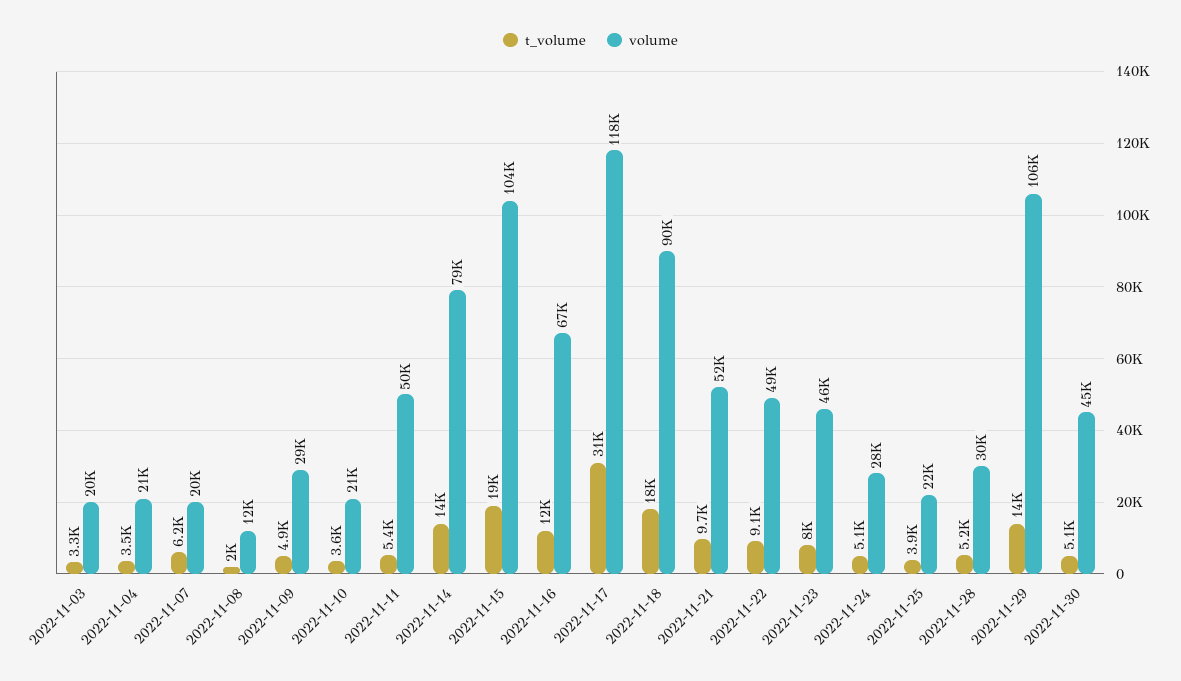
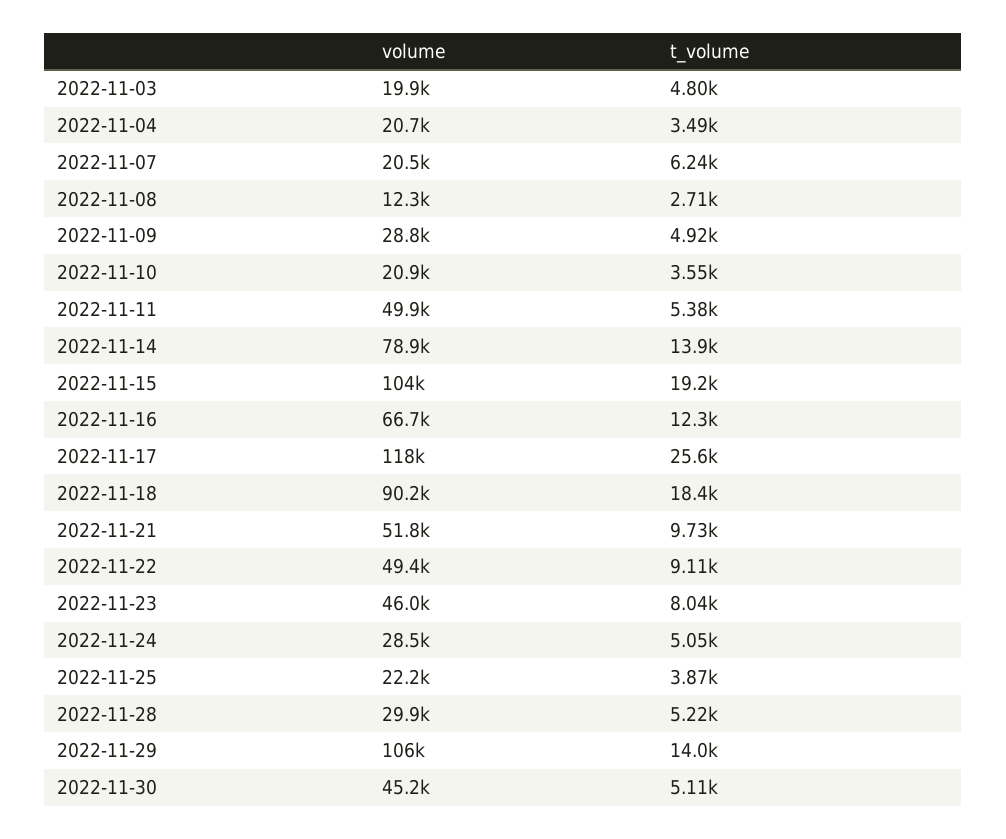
  {
    "t_volume": {
-     "2022-11-03": 3300,
+     "2022-11-03": 4800,
      "2022-11-04": 3490,
      "2022-11-07": 6240,
-     "2022-11-08": 2000,
+     "2022-11-08": 2710,
      "2022-11-09": 4920,
      "2022-11-10": 3550,
      "2022-11-11": 5380,
      "2022-11-14": 13900,
      "2022-11-15": 19200,
      "2022-11-16": 12300,
-     "2022-11-17": 31000,
+     "2022-11-17": 25600,
      "2022-11-18": 18400,
      "2022-11-21": 9730,
      "2022-11-22": 9110,
      "2022-11-23": 8040,
      "2022-11-24": 5050,
      "2022-11-25": 3870,
      "2022-11-28": 5220,
      "2022-11-29": 14000,
      "2022-11-30": 5110
    },
    "volume": {
      "2022-11-03": 19900,
      "2022-11-04": 20700,
      "2022-11-07": 20500,
      "2022-11-08": 12300,
      "2022-11-09": 28800,
      "2022-11-10": 20900,
      "2022-11-11": 49900,
      "2022-11-14": 78900,
      "2022-11-15": 104000,
      "2022-11-16": 66700,
      "2022-11-17": 118000,
      "2022-11-18": 90200,
      "2022-11-21": 51800,
      "2022-11-22": 49400,
      "2022-11-23": 46000,
      "2022-11-24": 28500,
      "2022-11-25": 22200,
      "2022-11-28": 29900,
      "2022-11-29": 106000,
      "2022-11-30": 45200
    }
  }

